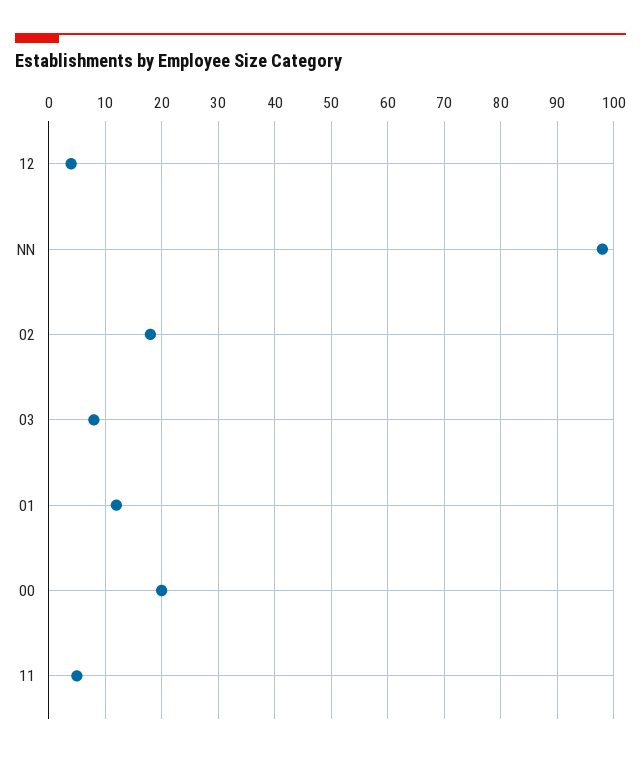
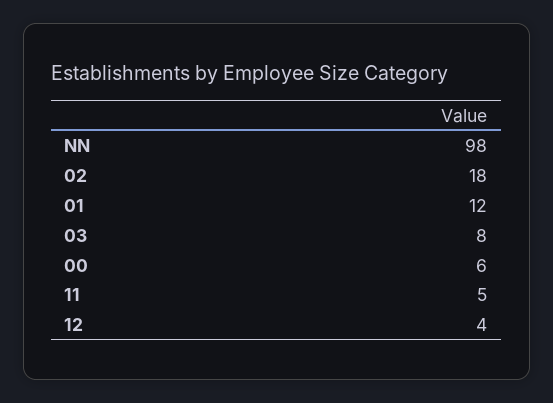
  {
    "12": 4,
    "NN": 98,
    "02": 18,
    "03": 8,
    "01": 12,
-   "00": 20,
+   "00": 6,
    "11": 5
  }

